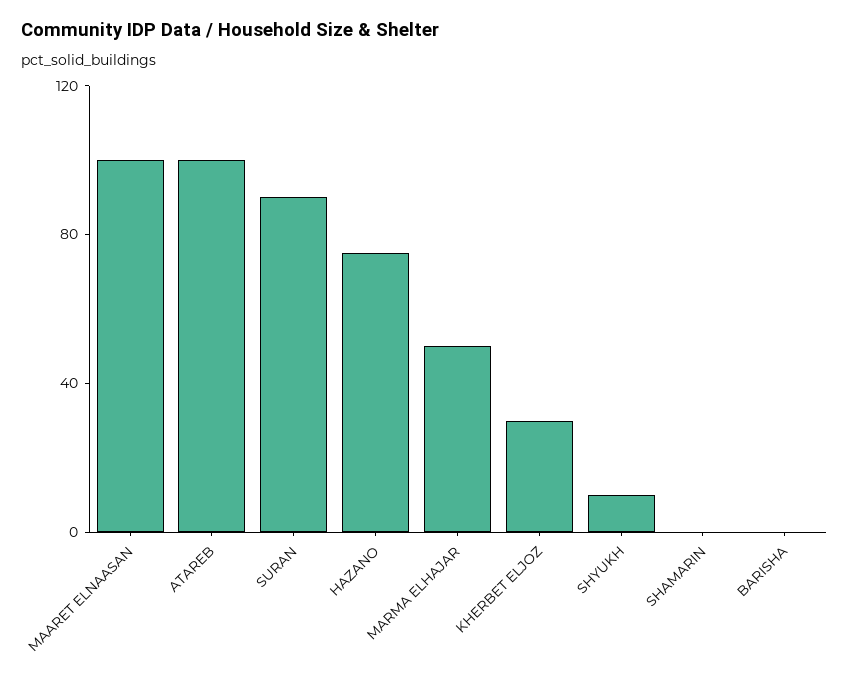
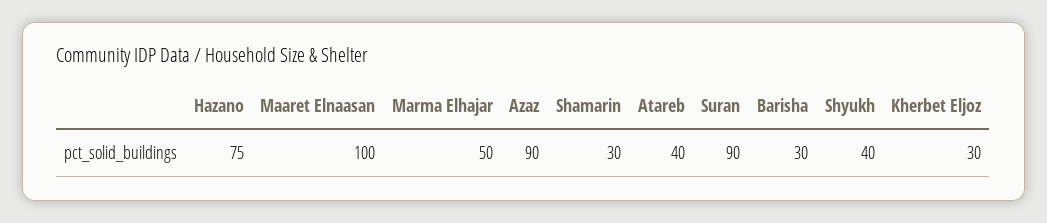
  {
    "MAARET ELNAASAN": 100,
-   "ATAREB": 100,
+   "ATAREB": 40,
    "SURAN": 90,
    "HAZANO": 75,
    "MARMA ELHAJAR": 50,
    "KHERBET ELJOZ": 30,
-   "SHYUKH": 10,
+   "SHYUKH": 40,
-   "SHAMARIN": 0,
+   "SHAMARIN": 30,
-   "BARISHA": 0
+   "BARISHA": 30,
+   "Azaz": 90
  }

